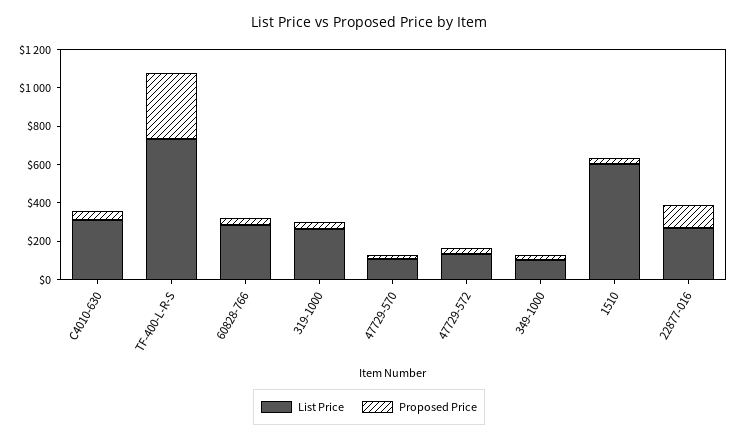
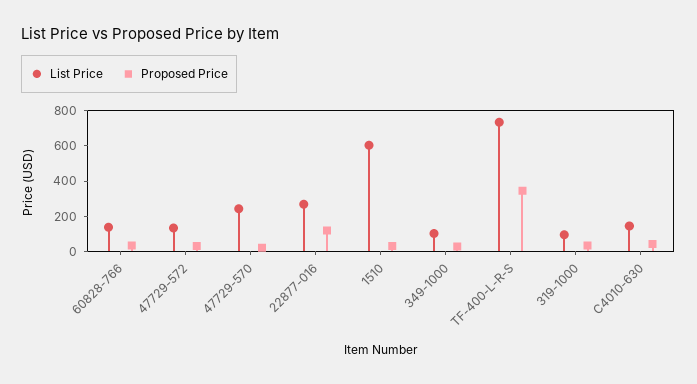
  {
    "List Price": {
-     "C4010-630": 300,
+     "C4010-630": 150,
      "TF-400-L-R-S": 750,
-     "60828-766": 300,
+     "60828-766": 150,
-     "319-1000": 250,
+     "319-1000": 100,
-     "47729-570": 100,
+     "47729-570": 250,
      "47729-572": 150,
      "349-1000": 100,
      "1510": 600,
      "22877-016": 250
    },
    "Proposed Price": {
      "C4010-630": 50,
      "TF-400-L-R-S": 350,
      "60828-766": 50,
      "319-1000": 50,
      "47729-570": 0,
      "47729-572": 50,
      "349-1000": 50,
      "1510": 50,
      "22877-016": 100
    }
  }

